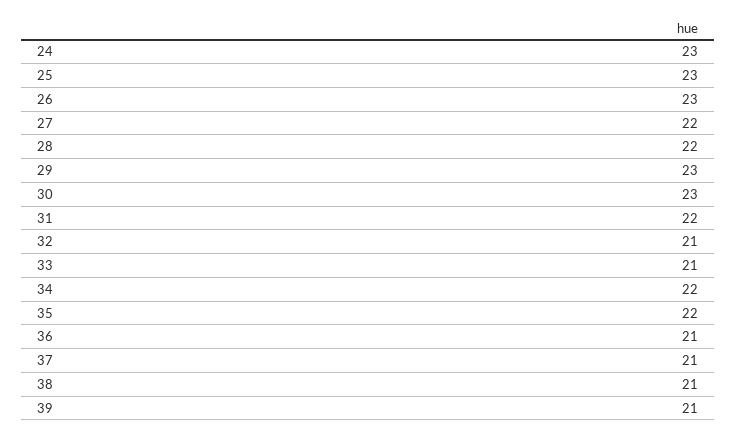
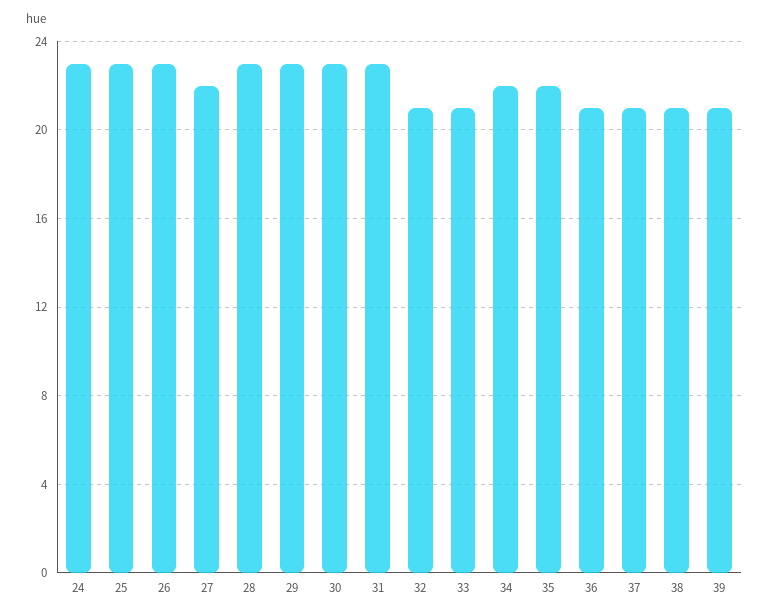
  {
    "24": 23,
    "25": 23,
    "26": 23,
    "27": 22,
-   "28": 22,
+   "28": 23,
    "29": 23,
    "30": 23,
-   "31": 22,
+   "31": 23,
    "32": 21,
    "33": 21,
    "34": 22,
    "35": 22,
    "36": 21,
    "37": 21,
    "38": 21,
    "39": 21
  }

